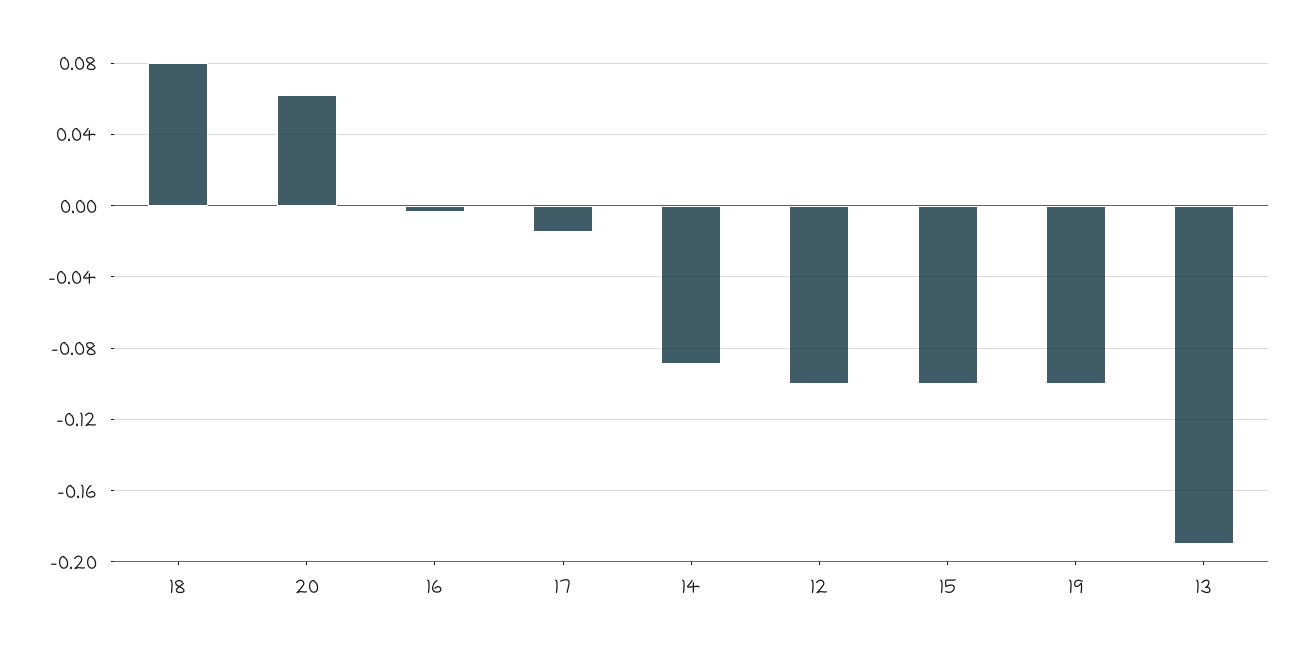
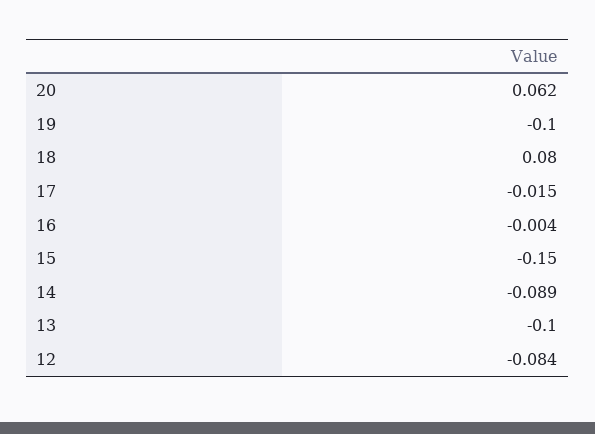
  {
    "18": 0.08,
    "20": 0.062,
    "16": -0.004,
    "17": -0.015,
    "14": -0.089,
-   "12": -0.1,
+   "12": -0.084,
-   "15": -0.1,
+   "15": -0.15,
    "19": -0.1,
-   "13": -0.19
+   "13": -0.1
  }

